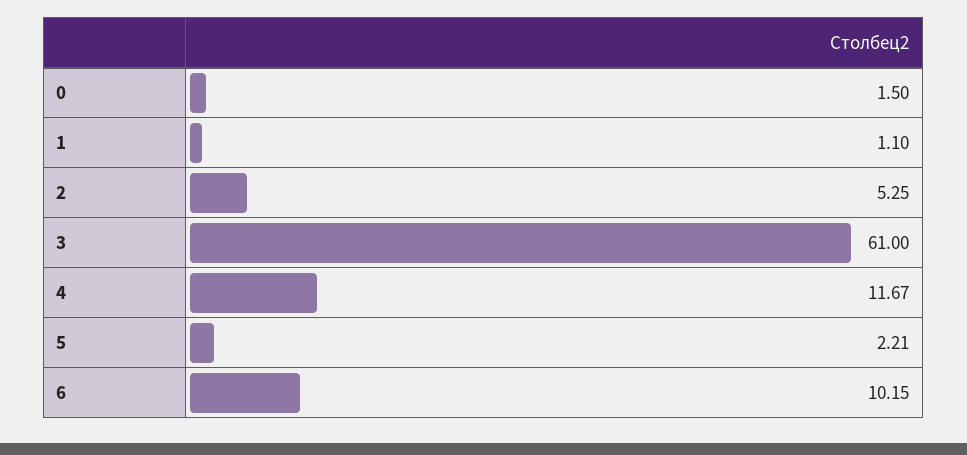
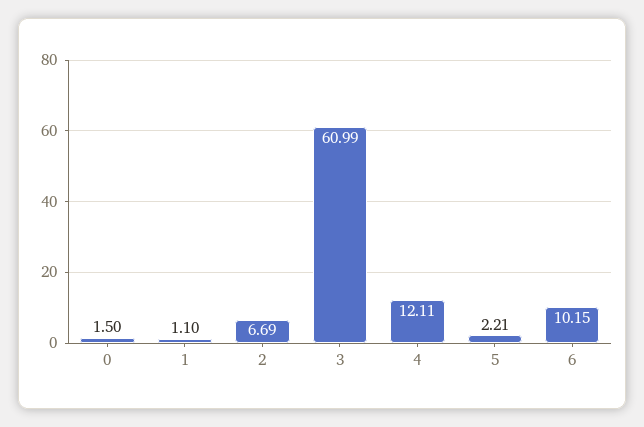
  {
    "0": 1.5,
    "1": 1.1,
-   "2": 5.25,
+   "2": 6.69,
-   "3": 61,
+   "3": 60.99,
-   "4": 11.67,
+   "4": 12.11,
    "5": 2.21,
    "6": 10.15
  }

